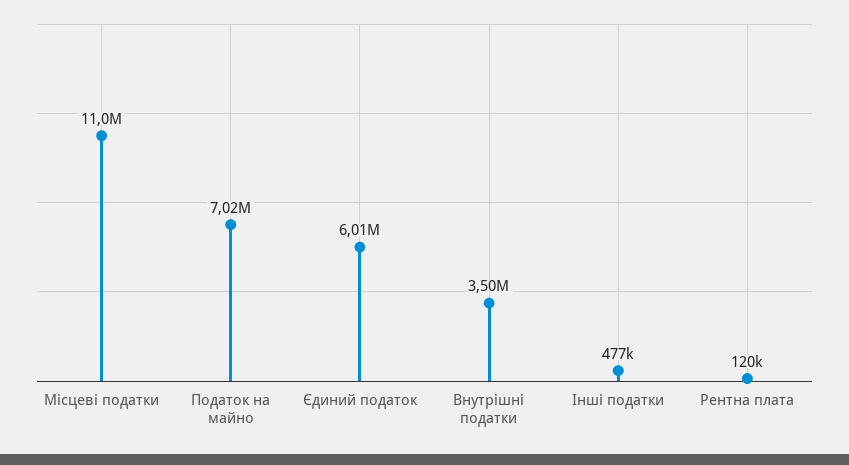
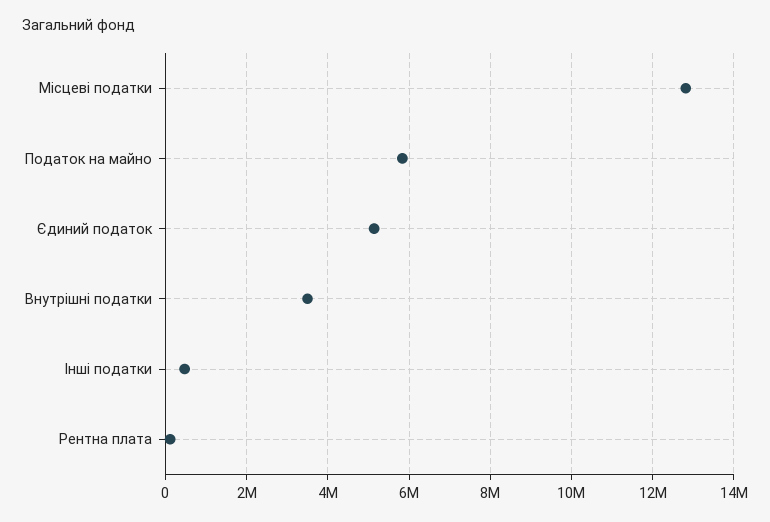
  {
-   "Місцеві податки": 11000000,
+   "Місцеві податки": 12800000,
-   "Податок на майно": 7020000,
+   "Податок на майно": 5800000,
-   "Єдиний податок": 6010000,
+   "Єдиний податок": 5200000,
    "Внутрішні податки": 3500000,
    "Інші податки": 477000,
    "Рентна плата": 120000
  }

